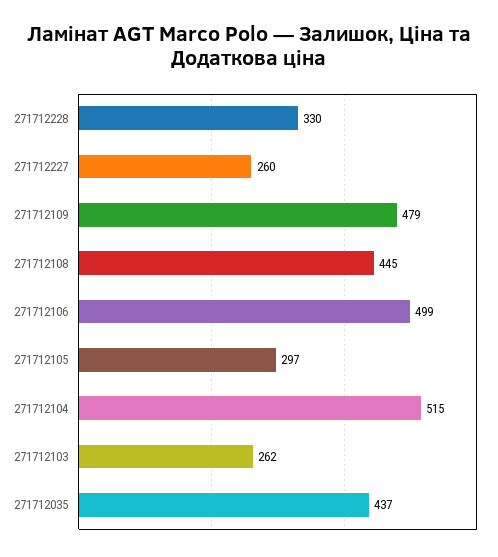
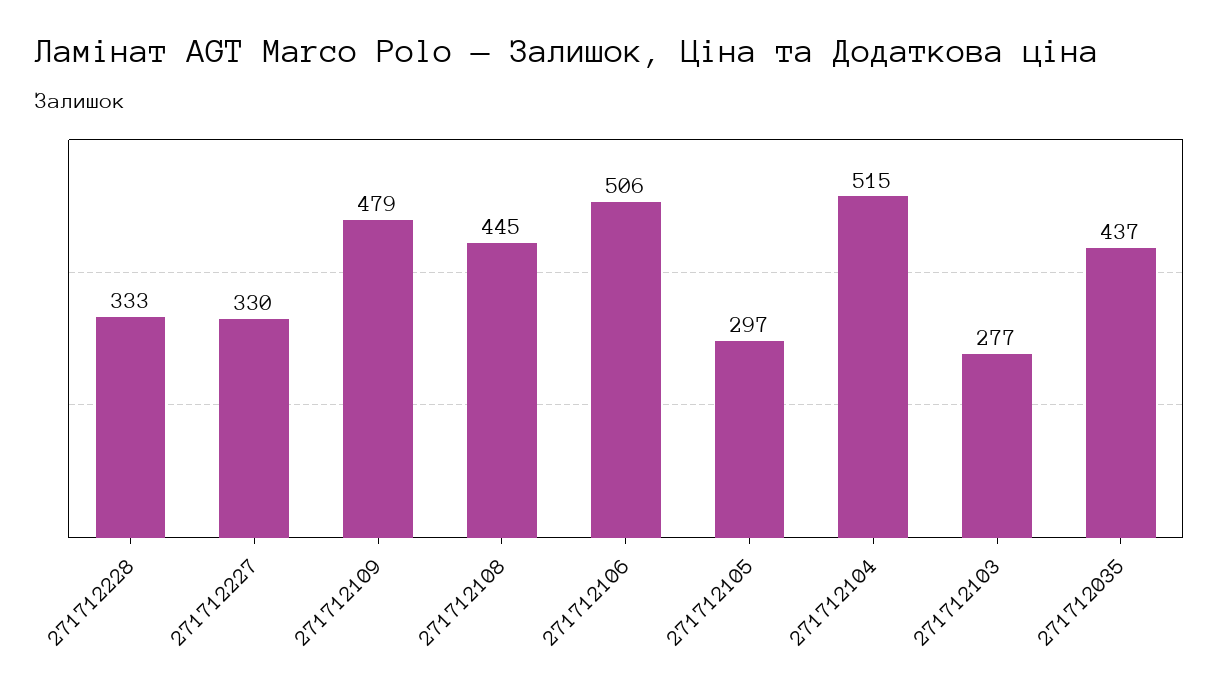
  {
-   "271712228": 330,
+   "271712228": 333,
-   "271712227": 260,
+   "271712227": 330,
    "271712109": 479,
    "271712108": 445,
-   "271712106": 499,
+   "271712106": 506,
    "271712105": 297,
    "271712104": 515,
-   "271712103": 262,
+   "271712103": 277,
    "271712035": 437
  }

